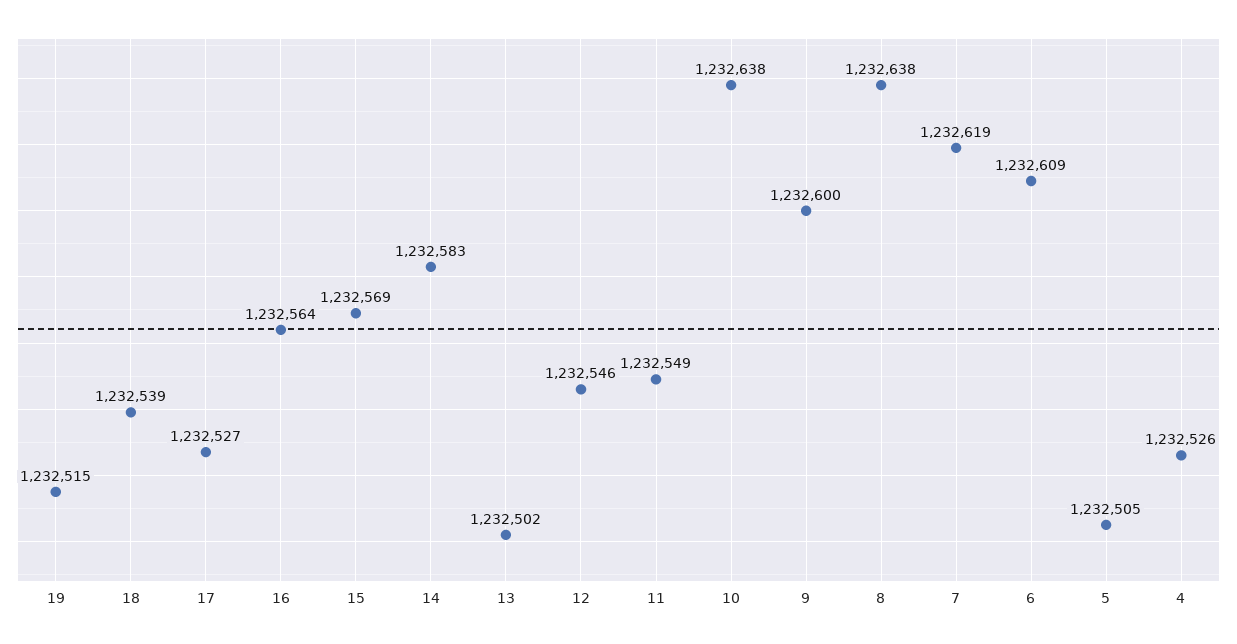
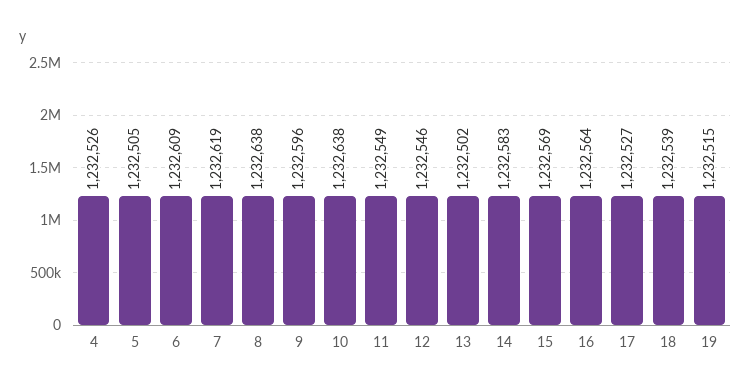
  {
    "19": 1232515,
    "18": 1232539,
    "17": 1232527,
    "16": 1232564,
    "15": 1232569,
    "14": 1232583,
    "13": 1232502,
    "12": 1232546,
    "11": 1232549,
    "10": 1232638,
-   "9": 1232600,
+   "9": 1232596,
    "8": 1232638,
    "7": 1232619,
    "6": 1232609,
    "5": 1232505,
    "4": 1232526
  }

